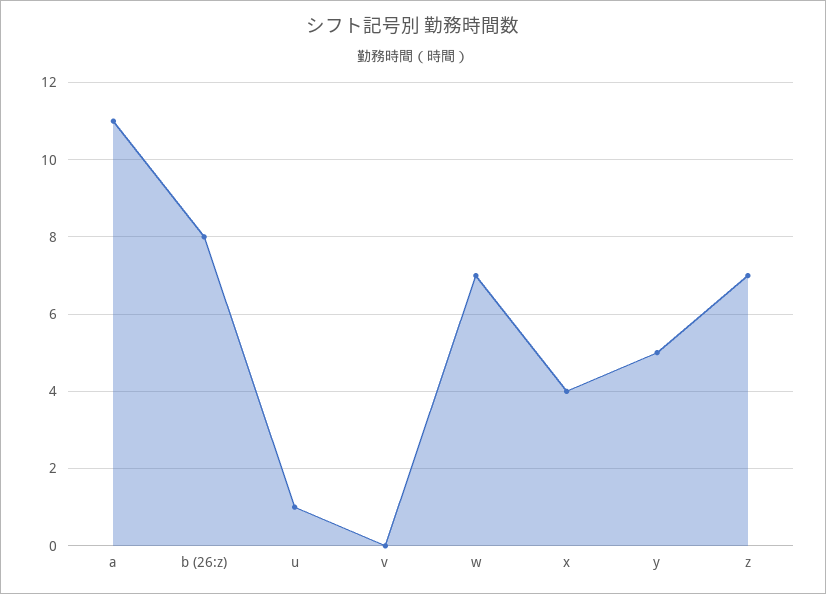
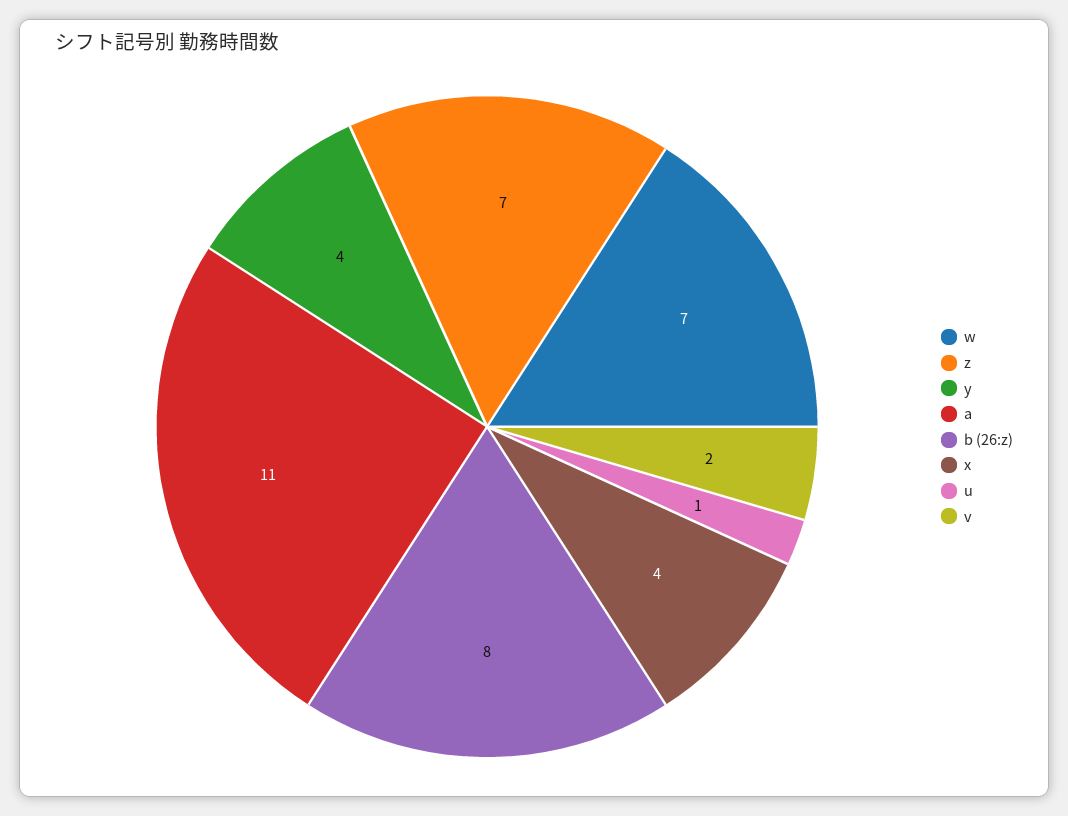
  {
    "a": 11,
    "b (26:z)": 8,
    "u": 1,
-   "v": 0,
+   "v": 2,
    "w": 7,
    "x": 4,
-   "y": 5,
+   "y": 4,
    "z": 7
  }

